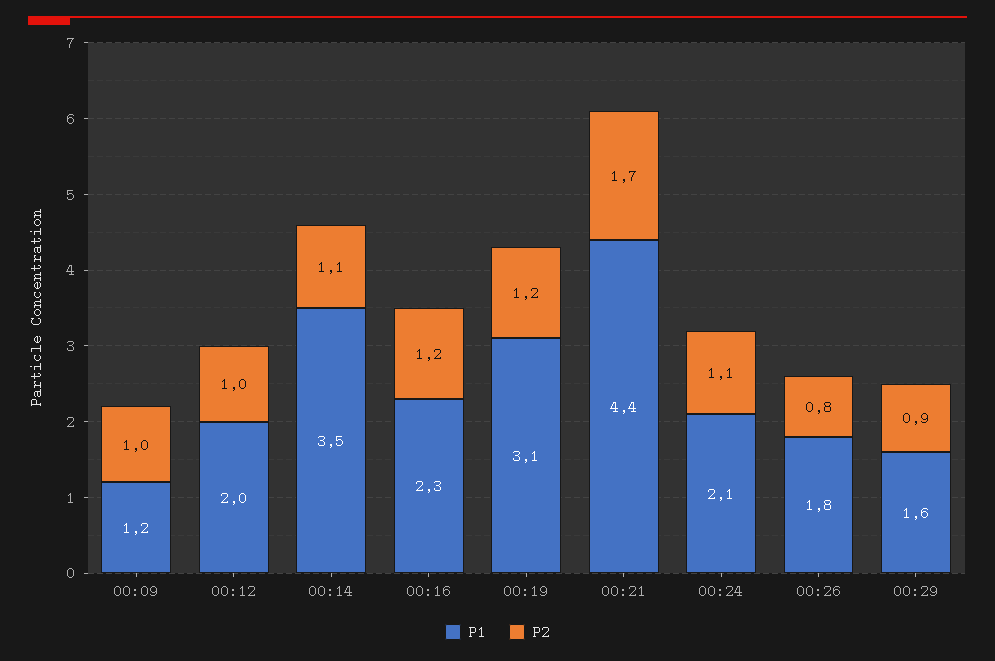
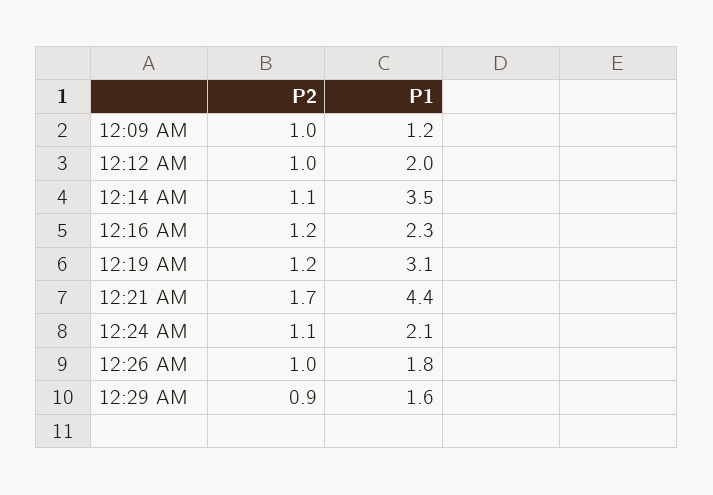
  {
    "P1": {
      "00:09": 1.2,
      "00:12": 2,
      "00:14": 3.5,
      "00:16": 2.3,
      "00:19": 3.1,
      "00:21": 4.4,
      "00:24": 2.1,
      "00:26": 1.8,
      "00:29": 1.6
    },
    "P2": {
      "00:09": 1,
      "00:12": 1,
      "00:14": 1.1,
      "00:16": 1.2,
      "00:19": 1.2,
      "00:21": 1.7,
      "00:24": 1.1,
-     "00:26": 0.8,
+     "00:26": 1,
      "00:29": 0.9
    }
  }

